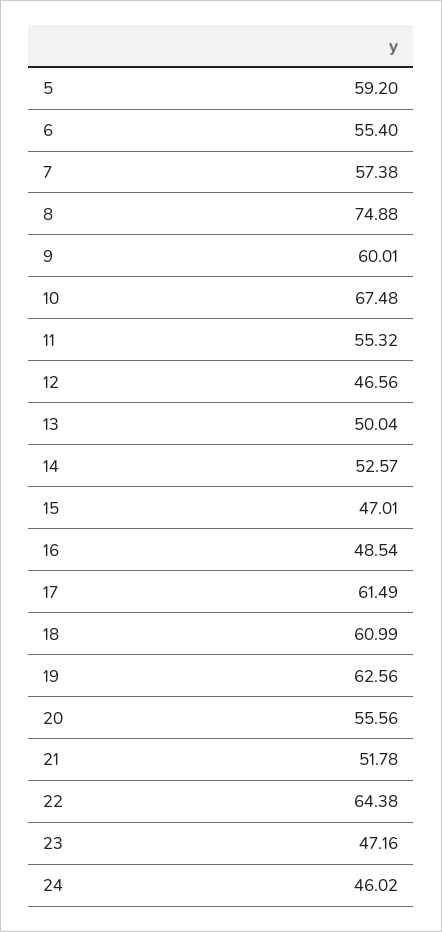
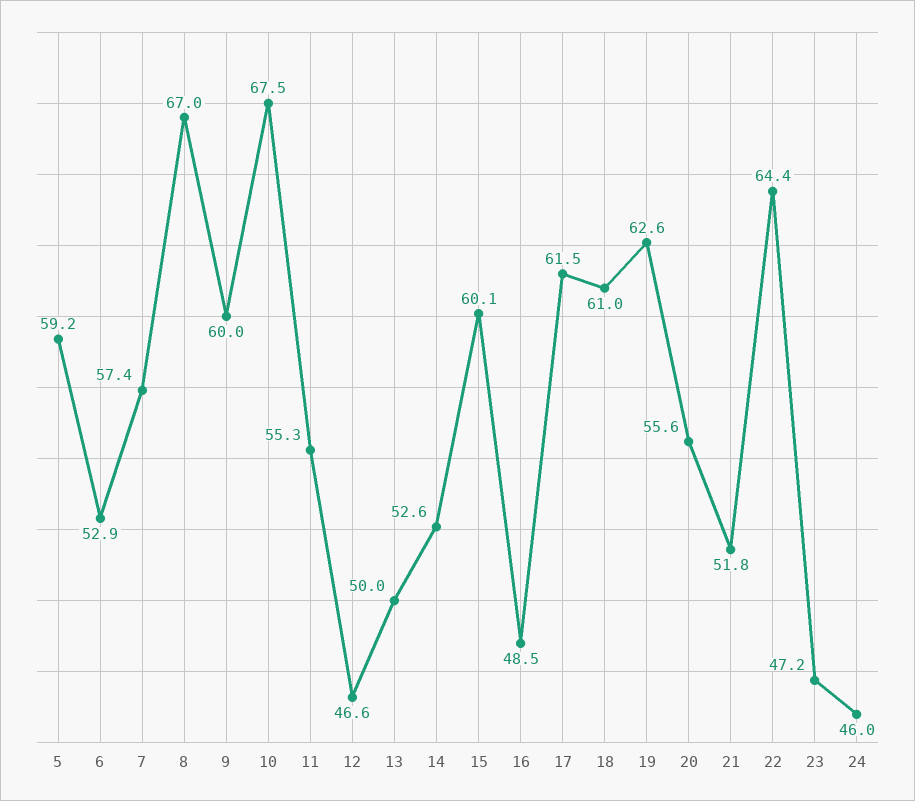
  {
    "5": 59.2,
-   "6": 55.4,
+   "6": 52.9,
    "7": 57.38,
-   "8": 74.88,
+   "8": 67,
    "9": 60.01,
    "10": 67.48,
    "11": 55.32,
    "12": 46.56,
    "13": 50.04,
    "14": 52.57,
-   "15": 47.01,
+   "15": 60.1,
    "16": 48.54,
    "17": 61.49,
    "18": 60.99,
    "19": 62.56,
    "20": 55.56,
    "21": 51.78,
    "22": 64.38,
    "23": 47.16,
    "24": 46.02
  }

